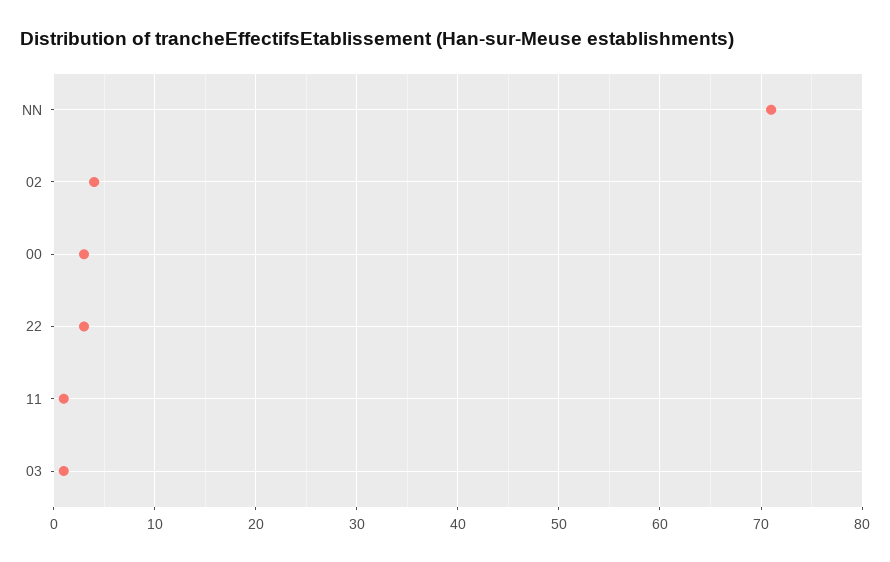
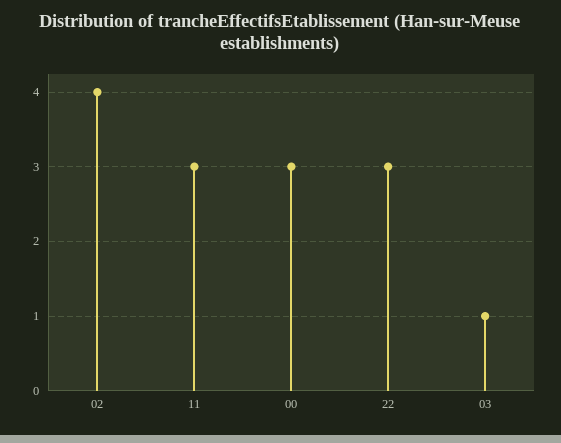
  {
-   "NN": 71,
    "02": 4,
    "00": 3,
    "22": 3,
-   "11": 1,
+   "11": 3,
    "03": 1
  }

